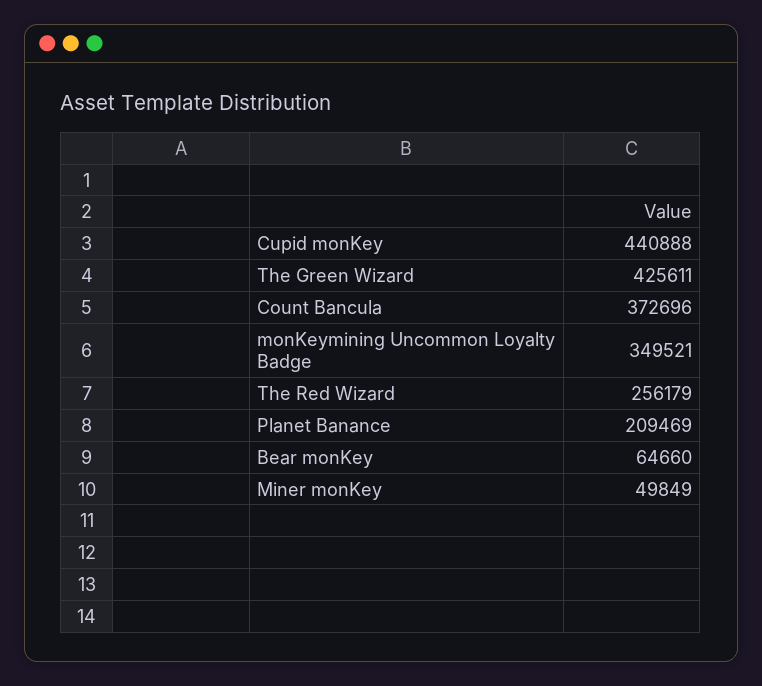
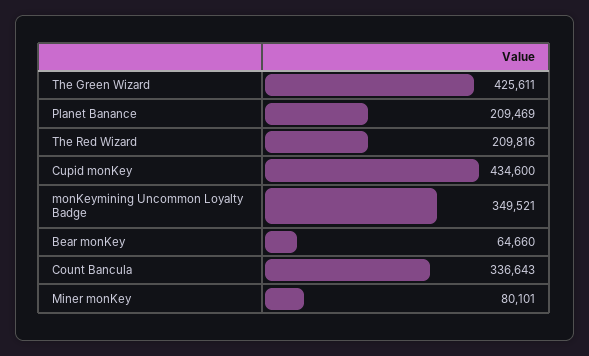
  {
-   "Cupid monKey": 440888,
+   "Cupid monKey": 434600,
    "The Green Wizard": 425611,
-   "Count Bancula": 372696,
+   "Count Bancula": 336643,
    "monKeymining Uncommon Loyalty Badge": 349521,
-   "The Red Wizard": 256179,
+   "The Red Wizard": 209816,
    "Planet Banance": 209469,
    "Bear monKey": 64660,
-   "Miner monKey": 49849
+   "Miner monKey": 80101
  }

